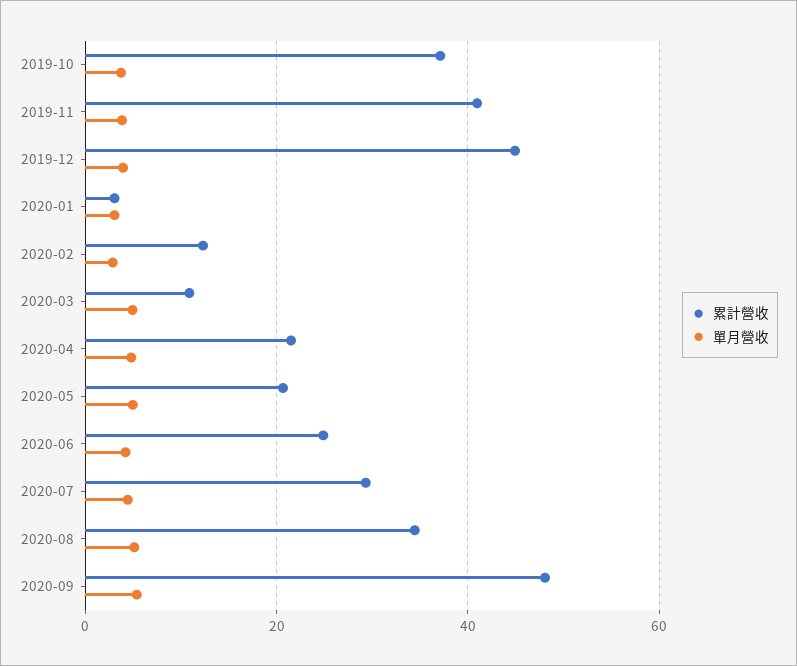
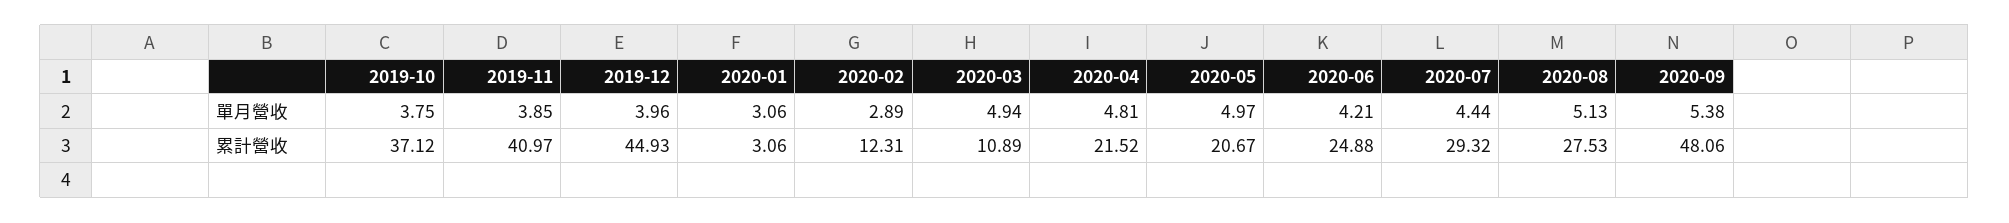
  {
    "累計營收": {
      "2019-10": 37.12,
      "2019-11": 40.97,
      "2019-12": 44.93,
      "2020-01": 3.06,
      "2020-02": 12.31,
      "2020-03": 10.89,
      "2020-04": 21.52,
      "2020-05": 20.67,
      "2020-06": 24.88,
      "2020-07": 29.32,
-     "2020-08": 34,
+     "2020-08": 27.53,
      "2020-09": 48.06
    },
    "單月營收": {
      "2019-10": 3.75,
      "2019-11": 3.85,
      "2019-12": 3.96,
      "2020-01": 3.06,
      "2020-02": 2.89,
      "2020-03": 4.94,
      "2020-04": 4.81,
      "2020-05": 4.97,
      "2020-06": 4.21,
      "2020-07": 4.44,
      "2020-08": 5.13,
      "2020-09": 5.38
    }
  }

